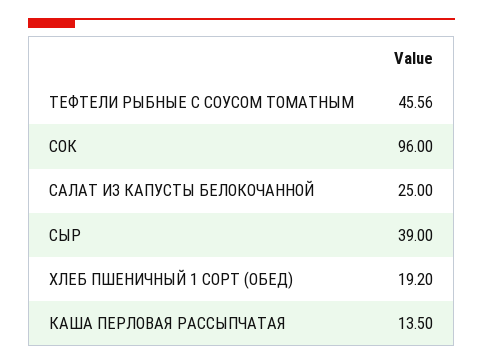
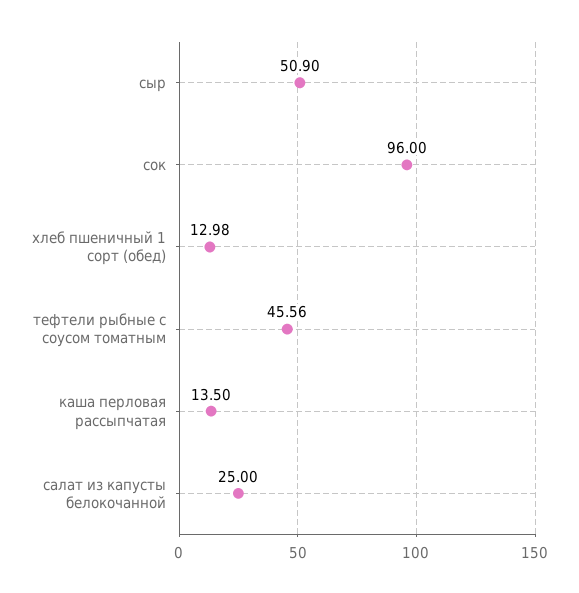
  {
    "ТЕФТЕЛИ РЫБНЫЕ С СОУСОМ ТОМАТНЫМ": 45.56,
    "СОК": 96,
    "САЛАТ ИЗ КАПУСТЫ БЕЛОКОЧАННОЙ": 25,
-   "СЫР": 39,
+   "СЫР": 50.9,
-   "ХЛЕБ ПШЕНИЧНЫЙ 1 СОРТ (ОБЕД)": 19.2,
+   "ХЛЕБ ПШЕНИЧНЫЙ 1 СОРТ (ОБЕД)": 12.98,
    "КАША ПЕРЛОВАЯ РАССЫПЧАТАЯ": 13.5
  }

